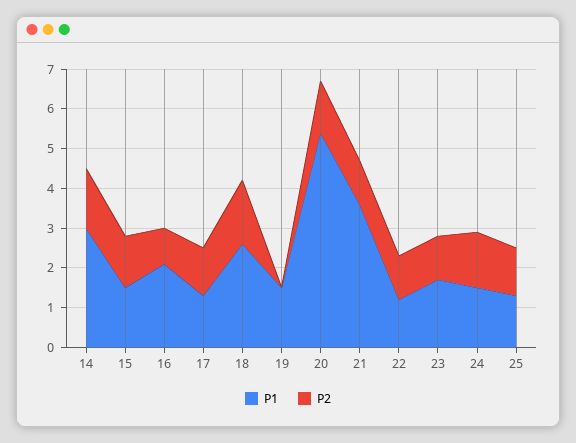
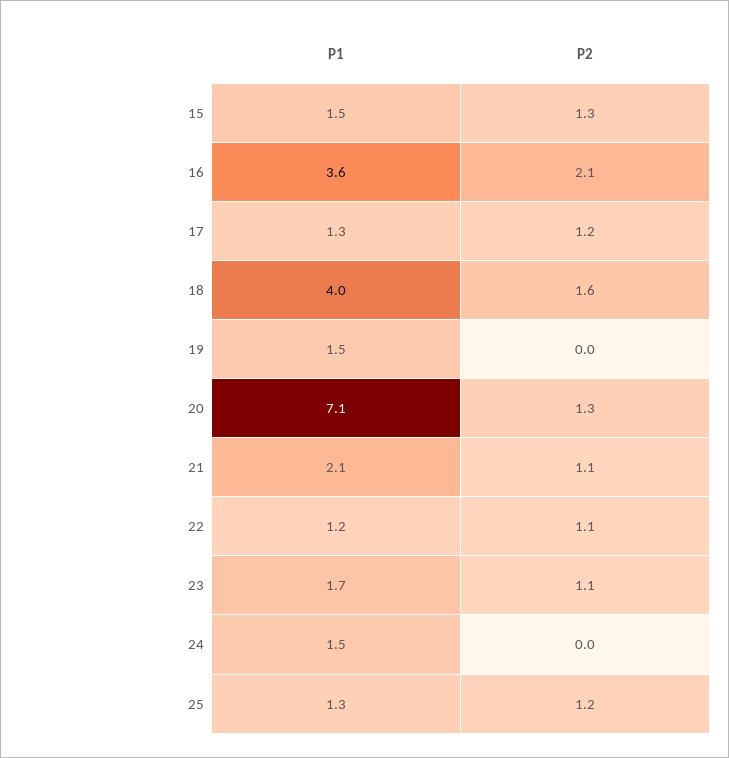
  {
    "P1": {
-     "14": 3,
      "15": 1.5,
-     "16": 2,
+     "16": 3.6,
      "17": 1.3,
-     "18": 2.5,
+     "18": 4,
      "19": 1.5,
-     "20": 5.5,
+     "20": 7.1,
-     "21": 3.5,
+     "21": 2.1,
      "22": 1.2,
      "23": 1.7,
      "24": 1.5,
      "25": 1.3
    },
    "P2": {
-     "14": 1.5,
      "15": 1.3,
-     "16": 1,
+     "16": 2.1,
      "17": 1.2,
      "18": 1.6,
      "19": 0,
      "20": 1.3,
      "21": 1.1,
      "22": 1.1,
      "23": 1.1,
-     "24": 1.5,
+     "24": 0,
      "25": 1.2
    }
  }

